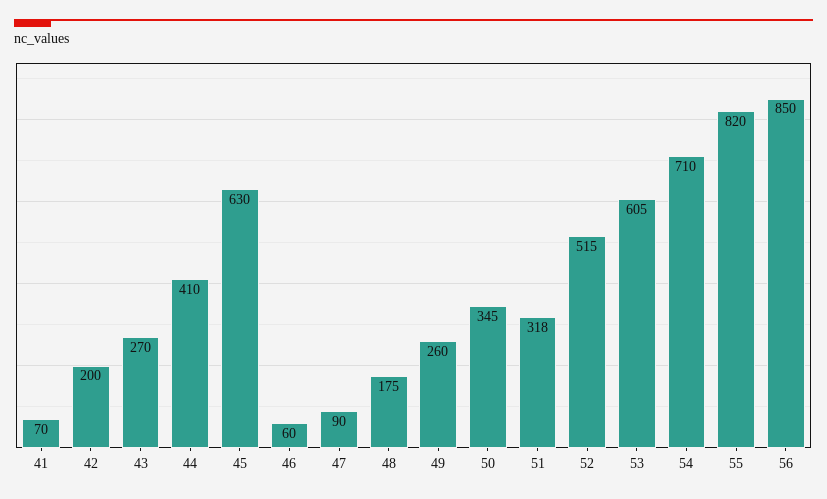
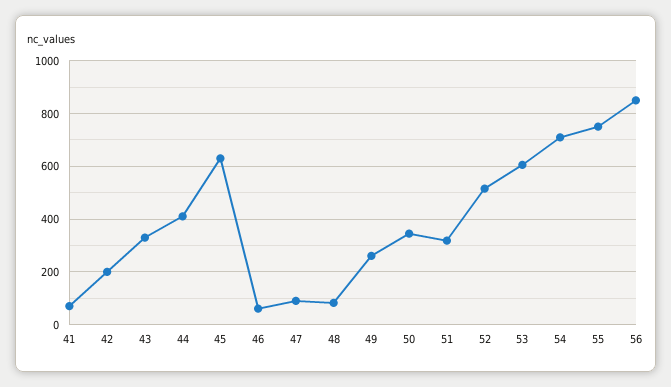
  {
    "41": 70,
    "42": 200,
-   "43": 270,
+   "43": 325,
    "44": 410,
    "45": 630,
    "46": 60,
    "47": 90,
-   "48": 175,
+   "48": 75,
    "49": 260,
    "50": 345,
    "51": 318,
    "52": 515,
    "53": 605,
    "54": 710,
-   "55": 820,
+   "55": 750,
    "56": 850
  }

